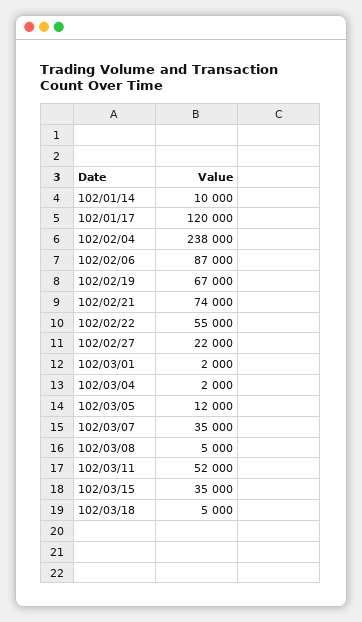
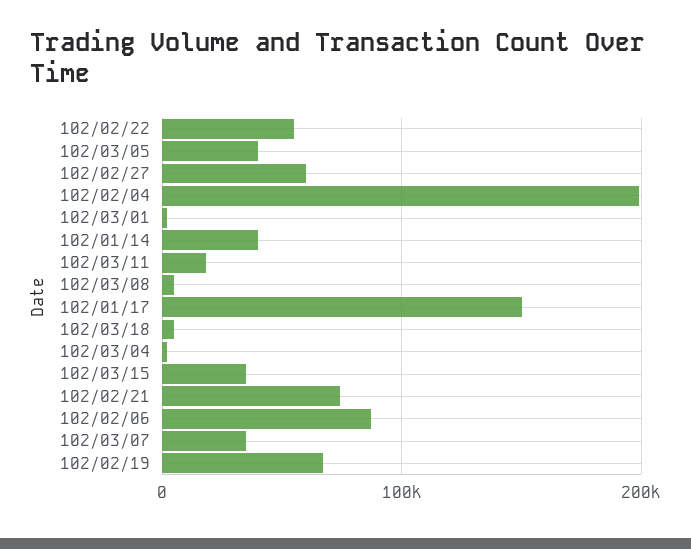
  {
-   "102/01/14": 10000,
+   "102/01/14": 40000,
-   "102/01/17": 120000,
+   "102/01/17": 150000,
-   "102/02/04": 238000,
+   "102/02/04": 200000,
    "102/02/06": 87000,
    "102/02/19": 67000,
    "102/02/21": 74000,
    "102/02/22": 55000,
-   "102/02/27": 22000,
+   "102/02/27": 60000,
    "102/03/01": 2000,
    "102/03/04": 2000,
-   "102/03/05": 12000,
+   "102/03/05": 40000,
    "102/03/07": 35000,
    "102/03/08": 5000,
-   "102/03/11": 52000,
+   "102/03/11": 20000,
    "102/03/15": 35000,
    "102/03/18": 5000
  }

